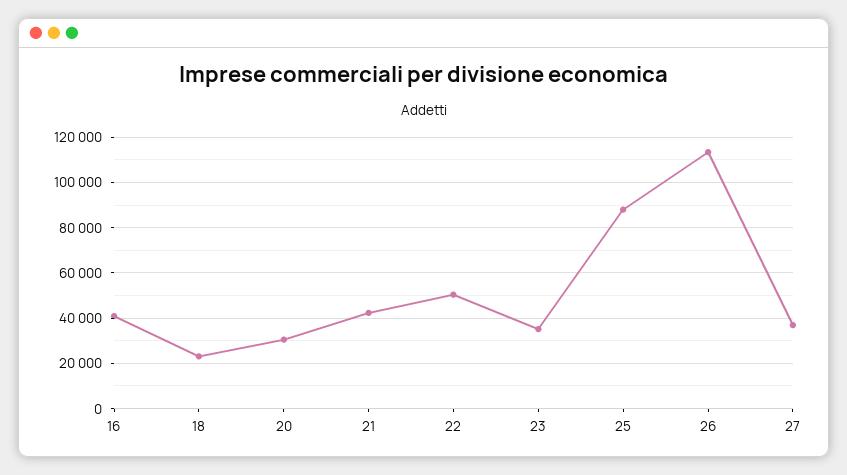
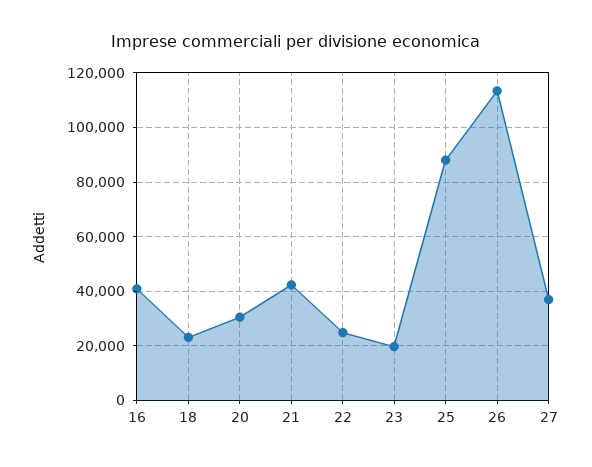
  {
    "16": 40000,
    "18": 22500,
    "20": 30000,
    "21": 42500,
-   "22": 50000,
+   "22": 25000,
-   "23": 35000,
+   "23": 20000,
    "25": 87500,
    "26": 112500,
    "27": 37500
  }

